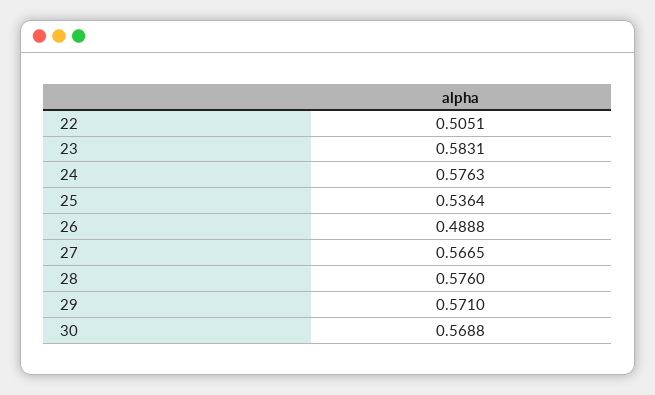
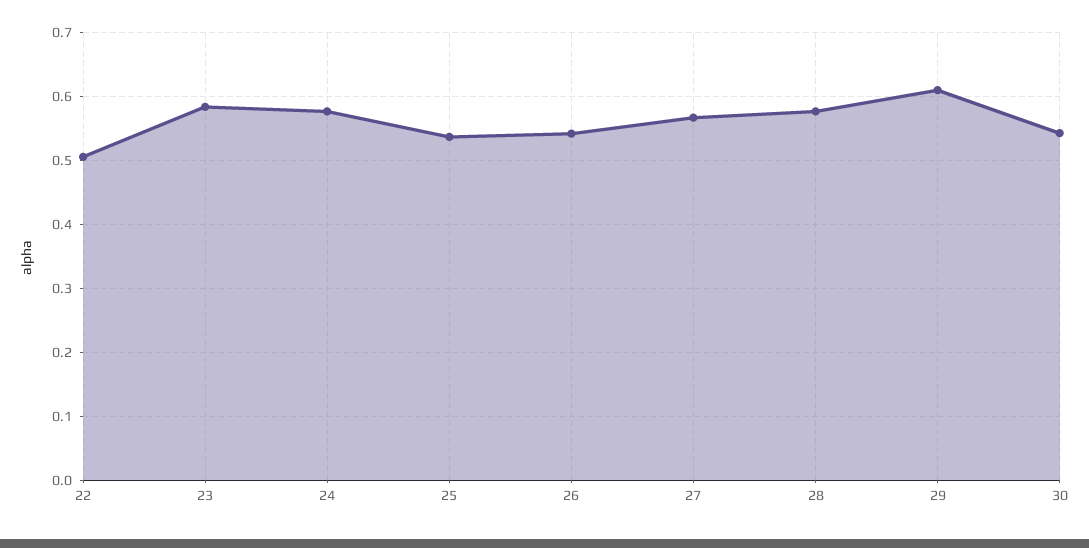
  {
    "22": 0.5051,
    "23": 0.5831,
    "24": 0.5763,
    "25": 0.5364,
-   "26": 0.4888,
+   "26": 0.54,
    "27": 0.5665,
    "28": 0.576,
-   "29": 0.571,
+   "29": 0.61,
-   "30": 0.5688
+   "30": 0.54
  }

